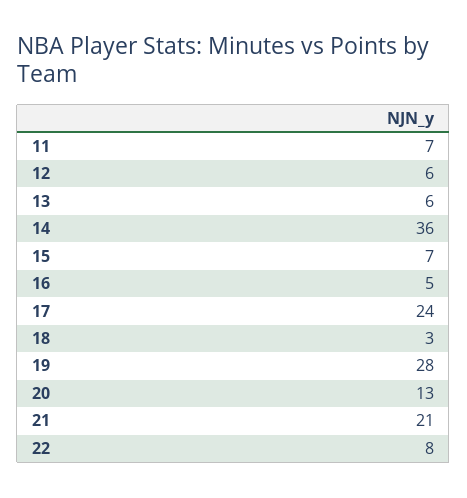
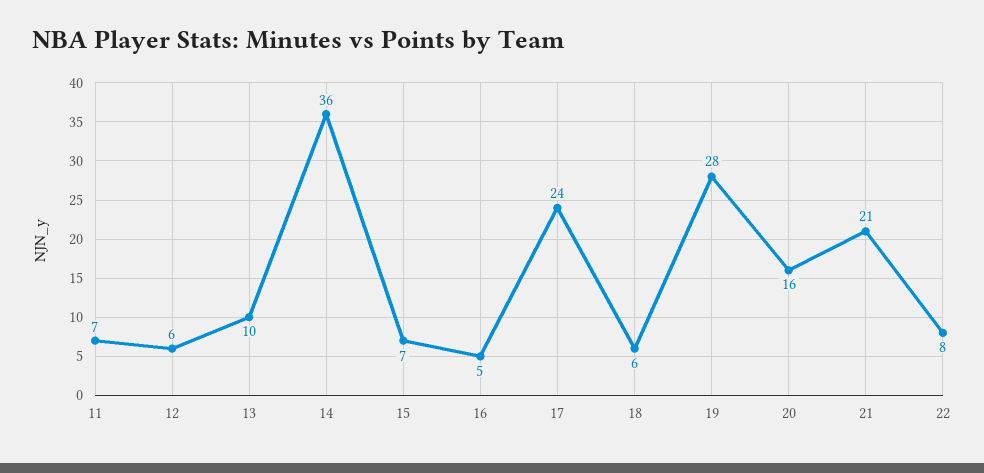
  {
    "11": 7,
    "12": 6,
-   "13": 6,
+   "13": 10,
    "14": 36,
    "15": 7,
    "16": 5,
    "17": 24,
-   "18": 3,
+   "18": 6,
    "19": 28,
-   "20": 13,
+   "20": 16,
    "21": 21,
    "22": 8
  }

